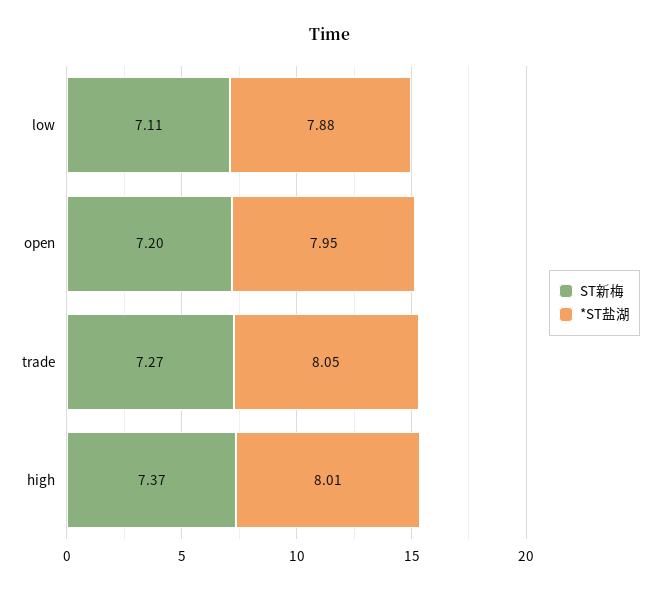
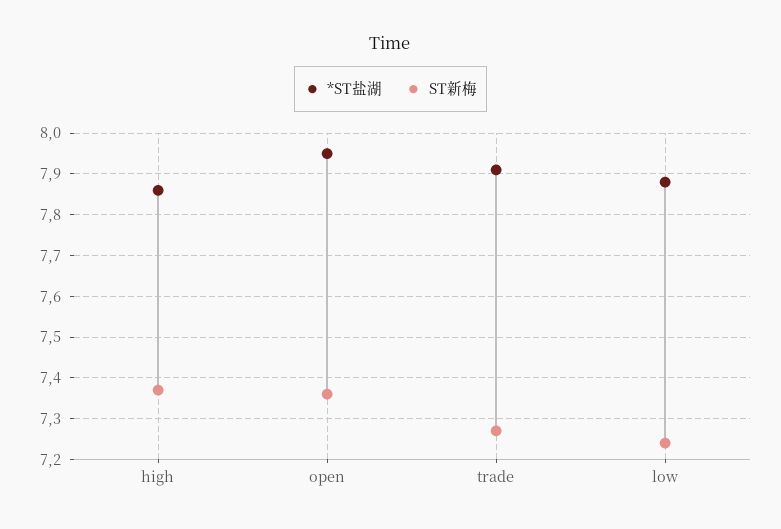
  {
    "ST新梅": {
-     "low": 7.11,
+     "low": 7.25,
-     "open": 7.2,
+     "open": 7.35,
      "trade": 7.27,
      "high": 7.37
    },
    "*ST盐湖": {
      "low": 7.88,
      "open": 7.95,
-     "trade": 8.05,
+     "trade": 7.9,
-     "high": 8.01
+     "high": 7.85
    }
  }

